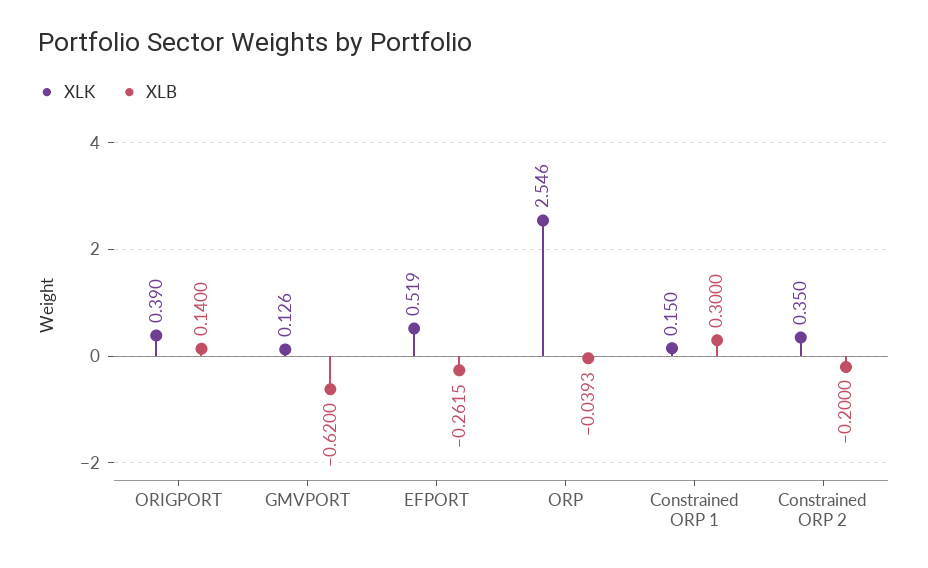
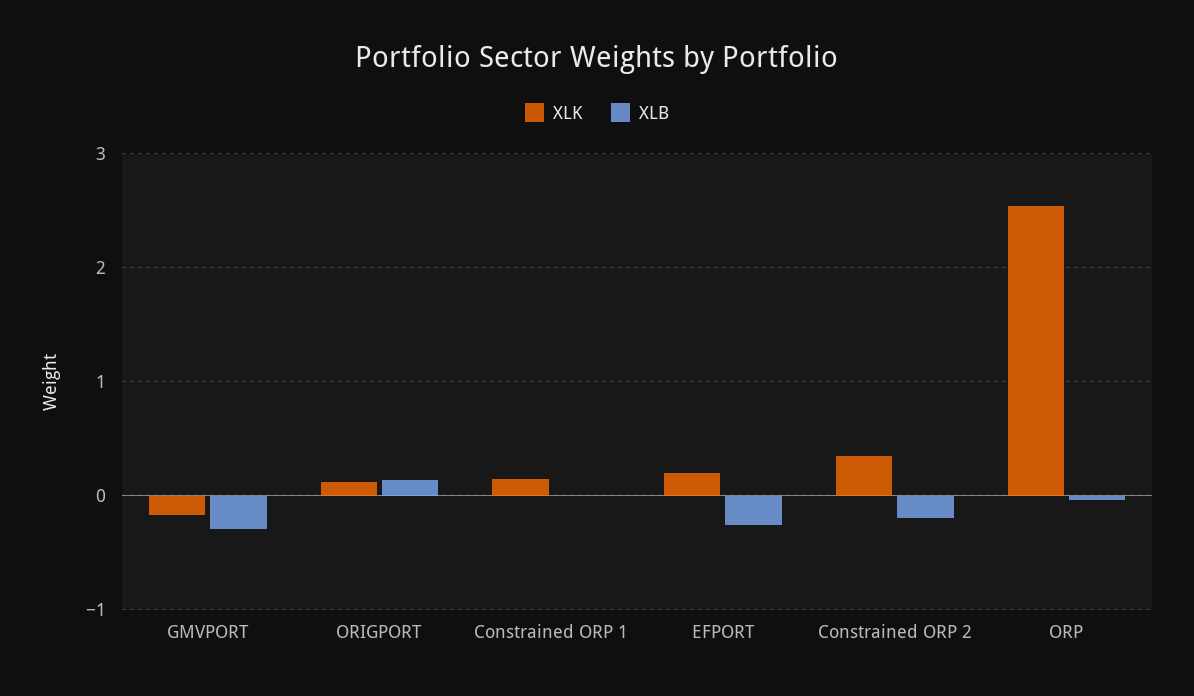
  {
    "XLK": {
-     "ORIGPORT": 0.39,
+     "ORIGPORT": 0.1,
-     "GMVPORT": 0.126,
+     "GMVPORT": -0.2,
-     "EFPORT": 0.519,
+     "EFPORT": 0.2,
      "ORP": 2.546,
      "Constrained ORP 1": 0.15,
      "Constrained ORP 2": 0.35
    },
    "XLB": {
      "ORIGPORT": 0.14,
-     "GMVPORT": -0.62,
+     "GMVPORT": -0.3,
      "EFPORT": -0.2615,
      "ORP": -0.0393,
-     "Constrained ORP 1": 0.3,
+     "Constrained ORP 1": 0,
      "Constrained ORP 2": -0.2
    }
  }

